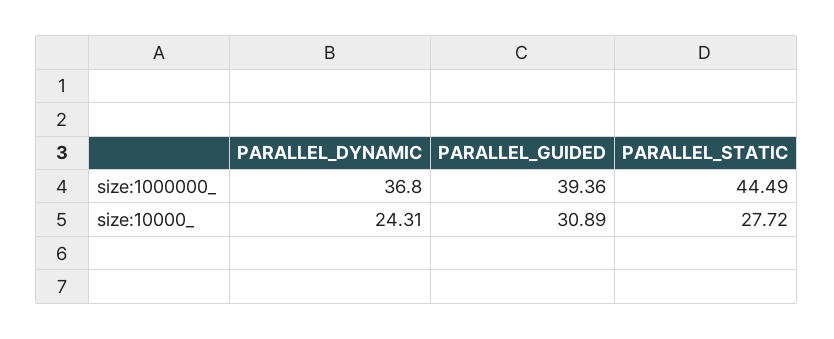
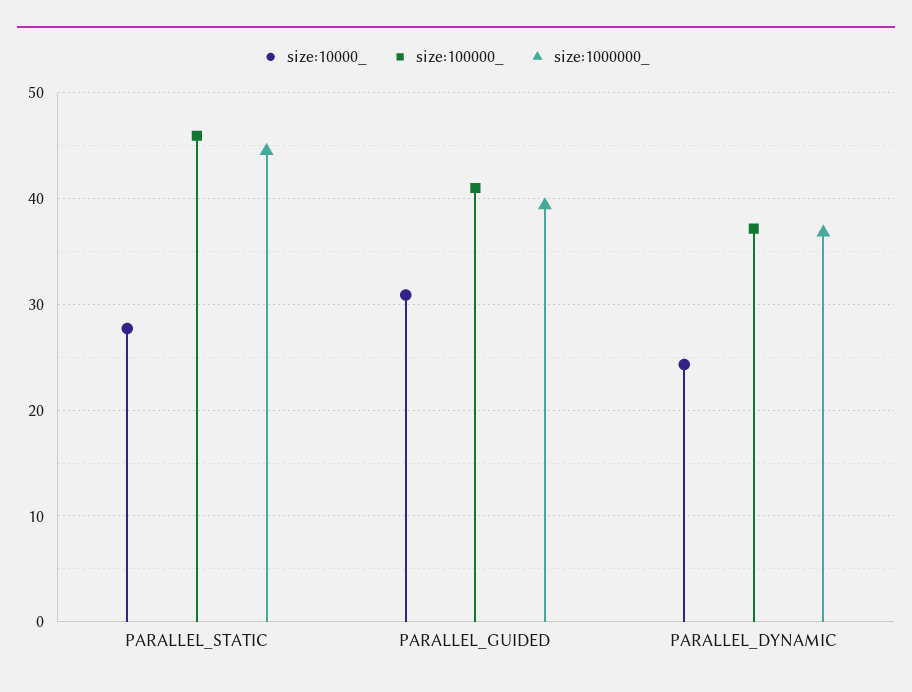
  {
    "size:1000000_": {
      "PARALLEL_DYNAMIC": 36.8,
      "PARALLEL_GUIDED": 39.36,
      "PARALLEL_STATIC": 44.49
    },
    "size:10000_": {
      "PARALLEL_DYNAMIC": 24.31,
      "PARALLEL_GUIDED": 30.89,
      "PARALLEL_STATIC": 27.72
-   }
+   },
+   "size:100000_": {
+     "PARALLEL_STATIC": 46,
+     "PARALLEL_GUIDED": 41,
+     "PARALLEL_DYNAMIC": 37
+   }
  }

